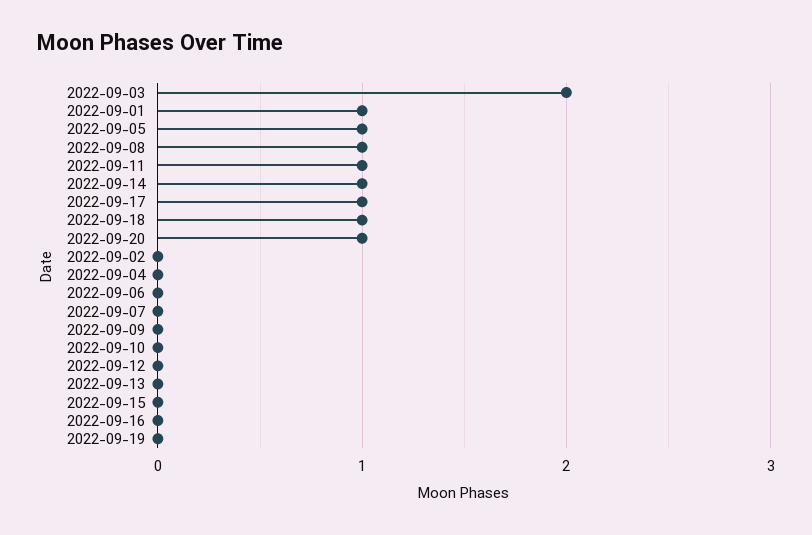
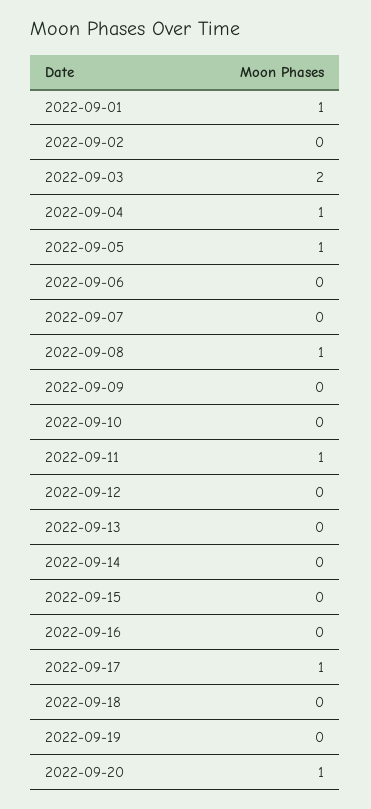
  {
    "2022-09-03": 2,
    "2022-09-01": 1,
    "2022-09-05": 1,
    "2022-09-08": 1,
    "2022-09-11": 1,
-   "2022-09-14": 1,
+   "2022-09-14": 0,
    "2022-09-17": 1,
-   "2022-09-18": 1,
+   "2022-09-18": 0,
    "2022-09-20": 1,
    "2022-09-02": 0,
-   "2022-09-04": 0,
+   "2022-09-04": 1,
    "2022-09-06": 0,
    "2022-09-07": 0,
    "2022-09-09": 0,
    "2022-09-10": 0,
    "2022-09-12": 0,
    "2022-09-13": 0,
    "2022-09-15": 0,
    "2022-09-16": 0,
    "2022-09-19": 0
  }

